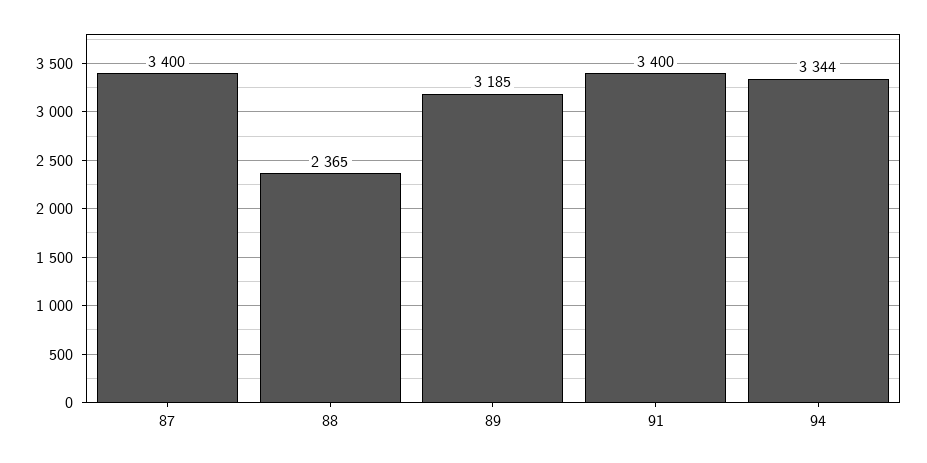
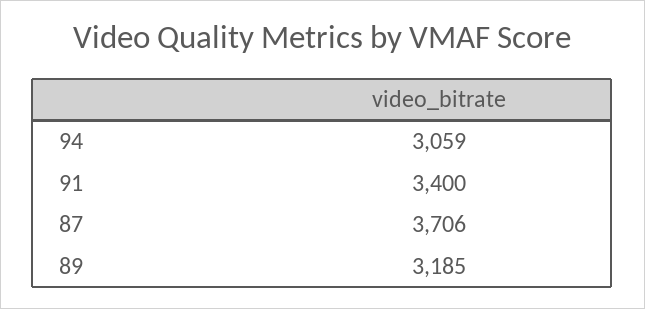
  {
-   "87": 3400,
+   "87": 3706,
-   "88": 2365,
    "89": 3185,
    "91": 3400,
-   "94": 3344
+   "94": 3059
  }

